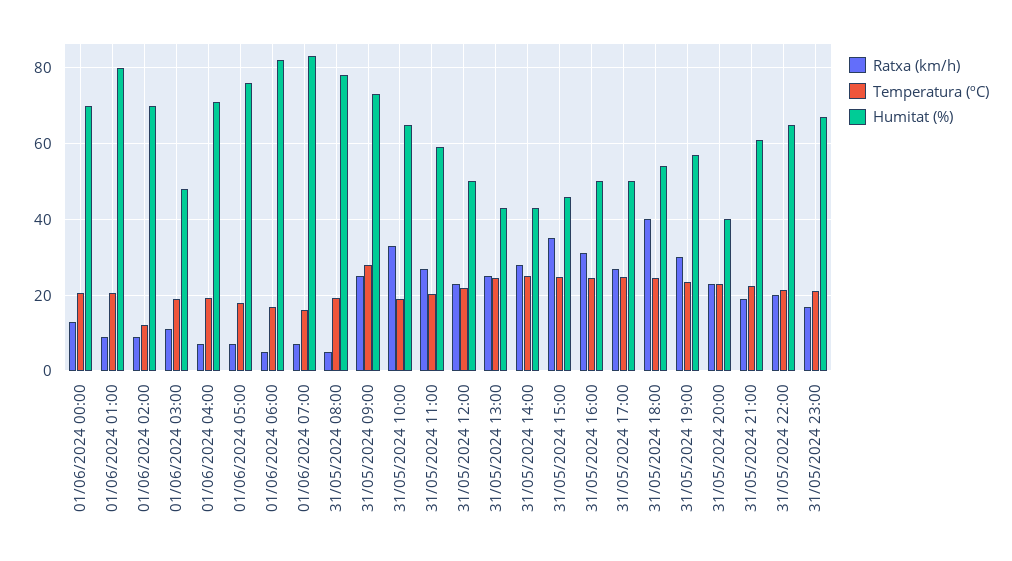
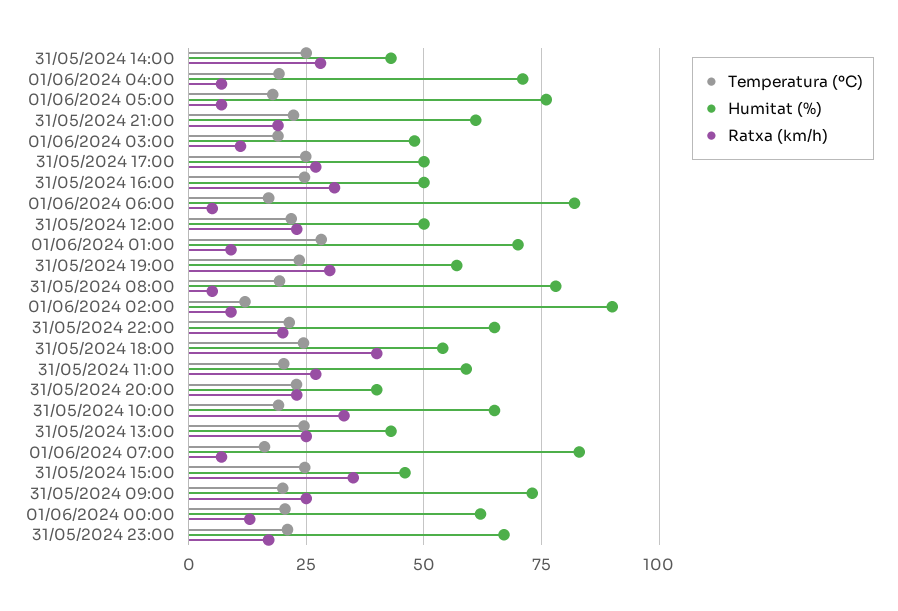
  {
    "Ratxa (km/h)": {
      "01/06/2024 00:00": 14,
      "01/06/2024 01:00": 10,
      "01/06/2024 02:00": 10,
      "01/06/2024 03:00": 12,
      "01/06/2024 04:00": 8,
      "01/06/2024 05:00": 8,
      "01/06/2024 06:00": 6,
      "01/06/2024 07:00": 8,
      "31/05/2024 08:00": 6,
      "31/05/2024 09:00": 26,
      "31/05/2024 10:00": 34,
      "31/05/2024 11:00": 28,
      "31/05/2024 12:00": 24,
      "31/05/2024 13:00": 26,
      "31/05/2024 14:00": 28,
      "31/05/2024 15:00": 36,
      "31/05/2024 16:00": 32,
      "31/05/2024 17:00": 28,
      "31/05/2024 18:00": 40,
      "31/05/2024 19:00": 30,
      "31/05/2024 20:00": 24,
      "31/05/2024 21:00": 20,
      "31/05/2024 22:00": 20,
      "31/05/2024 23:00": 18
    },
    "Temperatura (ºC)": {
      "01/06/2024 00:00": 20,
-     "01/06/2024 01:00": 20,
+     "01/06/2024 01:00": 27.5,
      "01/06/2024 02:00": 12,
      "01/06/2024 03:00": 20,
      "01/06/2024 04:00": 20,
      "01/06/2024 05:00": 18,
      "01/06/2024 06:00": 18,
      "01/06/2024 07:00": 16,
      "31/05/2024 08:00": 20,
-     "31/05/2024 09:00": 28,
+     "31/05/2024 09:00": 20,
      "31/05/2024 10:00": 20,
      "31/05/2024 11:00": 20,
      "31/05/2024 12:00": 22,
      "31/05/2024 13:00": 24,
      "31/05/2024 14:00": 26,
      "31/05/2024 15:00": 24,
      "31/05/2024 16:00": 24,
      "31/05/2024 17:00": 24,
      "31/05/2024 18:00": 24,
      "31/05/2024 19:00": 24,
      "31/05/2024 20:00": 22,
      "31/05/2024 21:00": 22,
      "31/05/2024 22:00": 22,
      "31/05/2024 23:00": 22
    },
    "Humitat (%)": {
-     "01/06/2024 00:00": 70,
+     "01/06/2024 00:00": 62.5,
-     "01/06/2024 01:00": 80,
+     "01/06/2024 01:00": 70,
-     "01/06/2024 02:00": 70,
+     "01/06/2024 02:00": 90,
      "01/06/2024 03:00": 48,
      "01/06/2024 04:00": 72,
      "01/06/2024 05:00": 76,
      "01/06/2024 06:00": 82,
      "01/06/2024 07:00": 84,
      "31/05/2024 08:00": 78,
      "31/05/2024 09:00": 74,
      "31/05/2024 10:00": 66,
      "31/05/2024 11:00": 60,
      "31/05/2024 12:00": 50,
      "31/05/2024 13:00": 44,
      "31/05/2024 14:00": 44,
      "31/05/2024 15:00": 46,
      "31/05/2024 16:00": 50,
      "31/05/2024 17:00": 50,
      "31/05/2024 18:00": 54,
      "31/05/2024 19:00": 58,
      "31/05/2024 20:00": 40,
      "31/05/2024 21:00": 62,
      "31/05/2024 22:00": 66,
      "31/05/2024 23:00": 68
    }
  }

